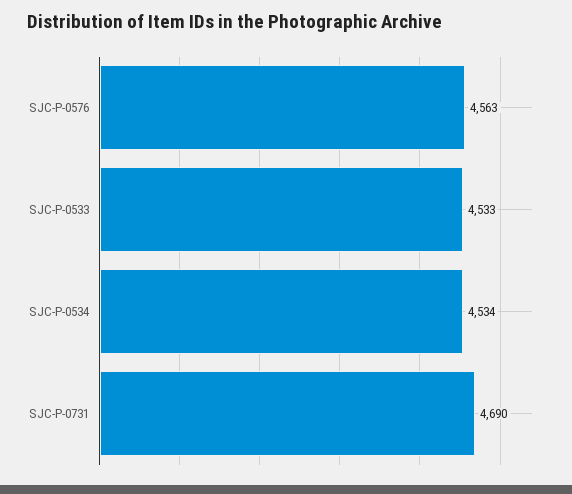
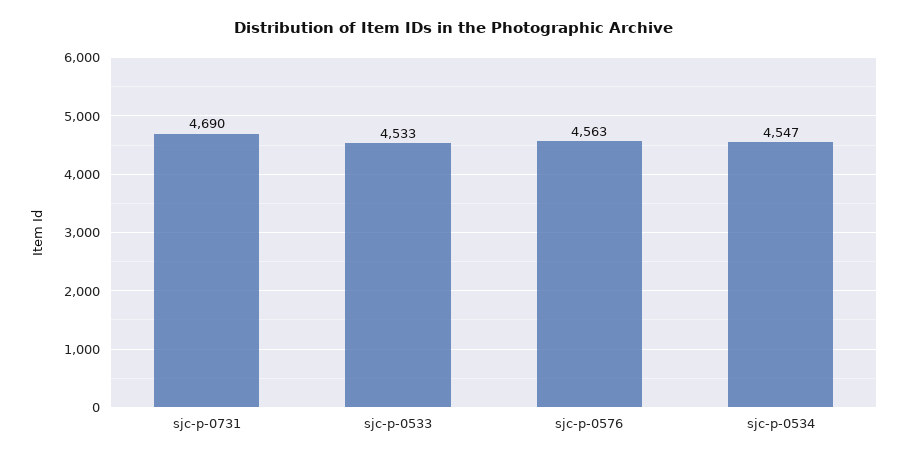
  {
    "SJC-P-0576": 4563,
    "SJC-P-0533": 4533,
-   "SJC-P-0534": 4534,
+   "SJC-P-0534": 4547,
    "SJC-P-0731": 4690
  }

